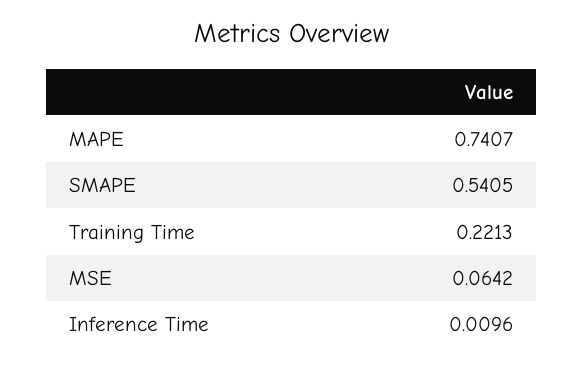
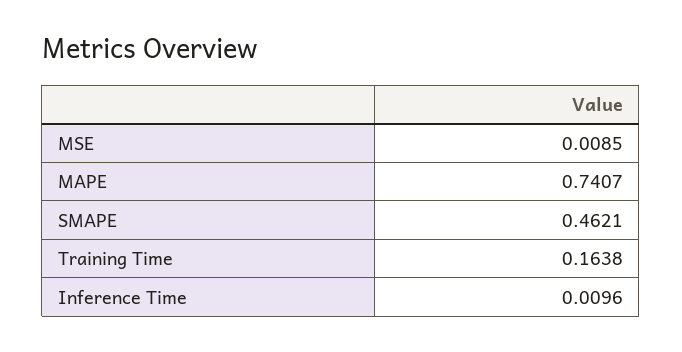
  {
    "MAPE": 0.7407,
-   "SMAPE": 0.5405,
+   "SMAPE": 0.4621,
-   "Training Time": 0.2213,
+   "Training Time": 0.1638,
-   "MSE": 0.0642,
+   "MSE": 0.0085,
    "Inference Time": 0.0096
  }

